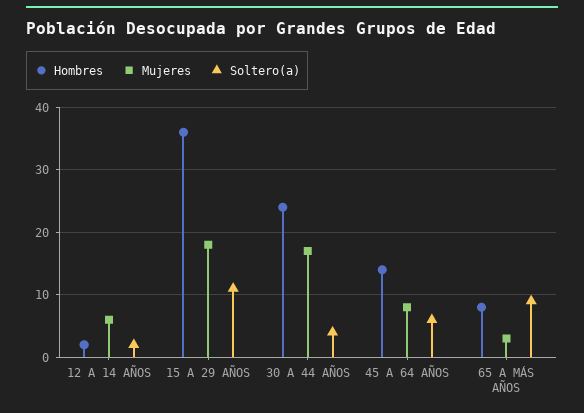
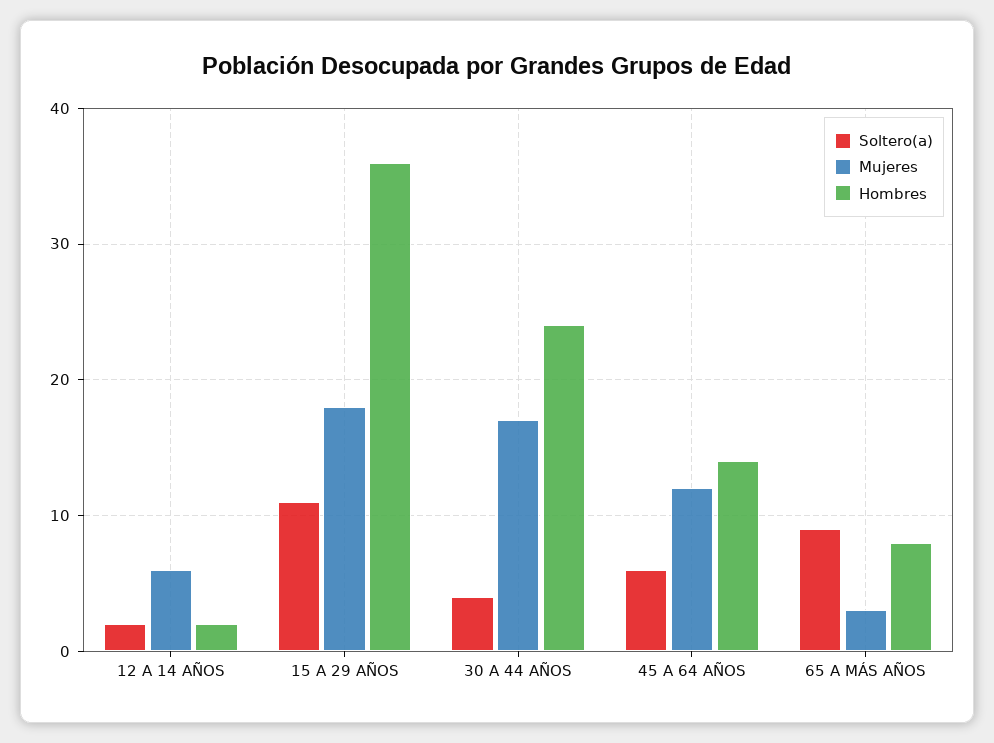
  {
    "Hombres": {
      "12 A 14 AÑOS": 2,
      "15 A 29 AÑOS": 36,
      "30 A 44 AÑOS": 24,
      "45 A 64 AÑOS": 14,
      "65 A MÁS AÑOS": 8
    },
    "Mujeres": {
      "12 A 14 AÑOS": 6,
      "15 A 29 AÑOS": 18,
      "30 A 44 AÑOS": 17,
-     "45 A 64 AÑOS": 8,
+     "45 A 64 AÑOS": 12,
      "65 A MÁS AÑOS": 3
    },
    "Soltero(a)": {
      "12 A 14 AÑOS": 2,
      "15 A 29 AÑOS": 11,
      "30 A 44 AÑOS": 4,
      "45 A 64 AÑOS": 6,
      "65 A MÁS AÑOS": 9
    }
  }

